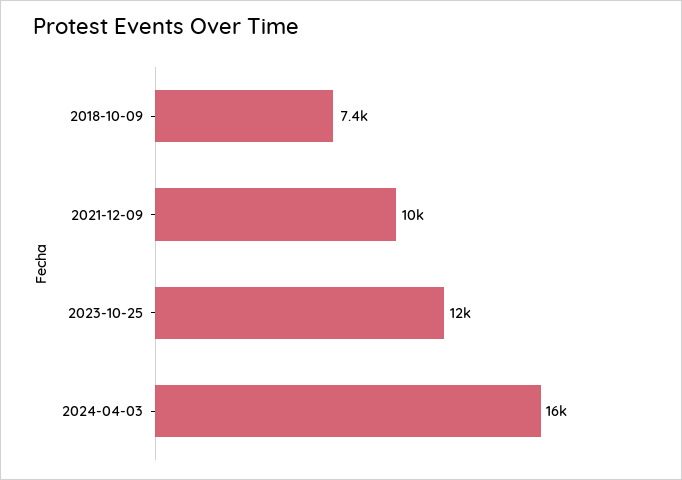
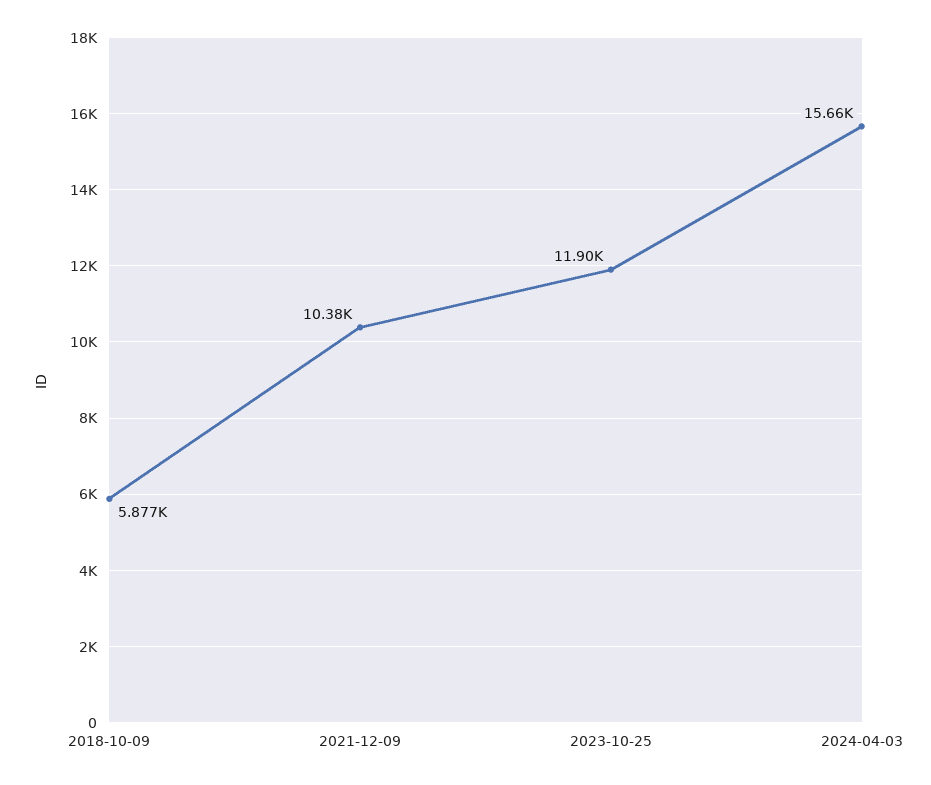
  {
-   "2018-10-09": 7400,
+   "2018-10-09": 5877,
    "2021-12-09": 10380,
    "2023-10-25": 11900,
    "2024-04-03": 15660
  }

